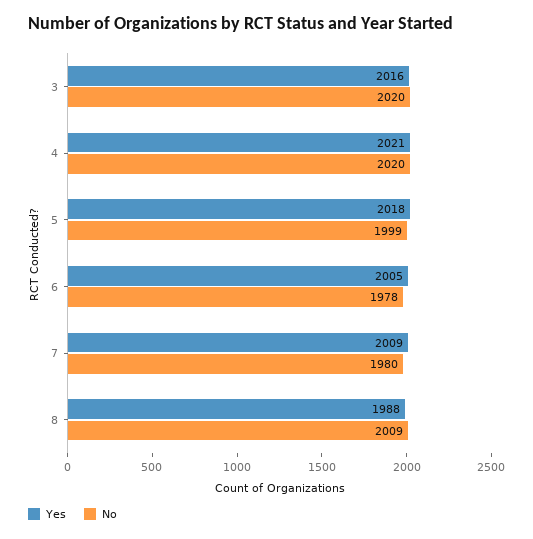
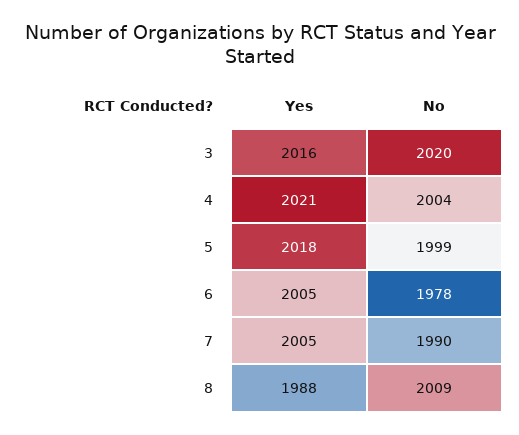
  {
    "Yes": {
      "3": 2016,
      "4": 2021,
      "5": 2018,
      "6": 2005,
-     "7": 2009,
+     "7": 2005,
      "8": 1988
    },
    "No": {
      "3": 2020,
-     "4": 2020,
+     "4": 2004,
      "5": 1999,
      "6": 1978,
-     "7": 1980,
+     "7": 1990,
      "8": 2009
    }
  }

